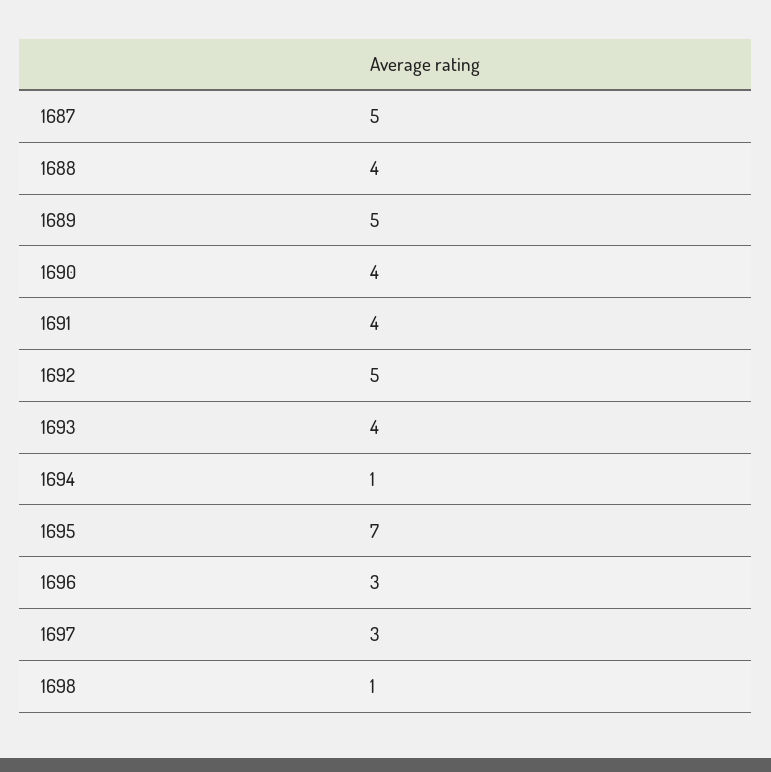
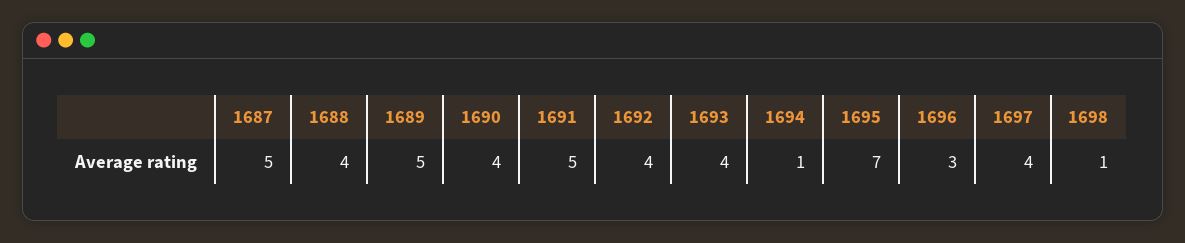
  {
    "1687": 5,
    "1688": 4,
    "1689": 5,
    "1690": 4,
-   "1691": 4,
+   "1691": 5,
-   "1692": 5,
+   "1692": 4,
    "1693": 4,
    "1694": 1,
    "1695": 7,
    "1696": 3,
-   "1697": 3,
+   "1697": 4,
    "1698": 1
  }

